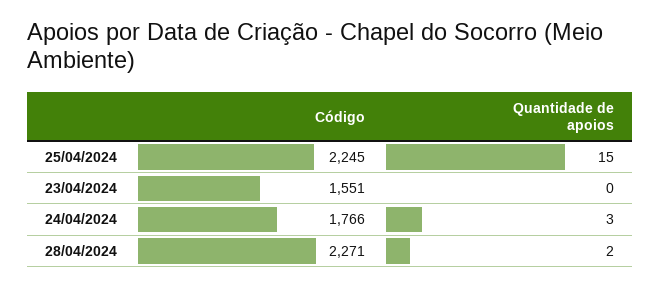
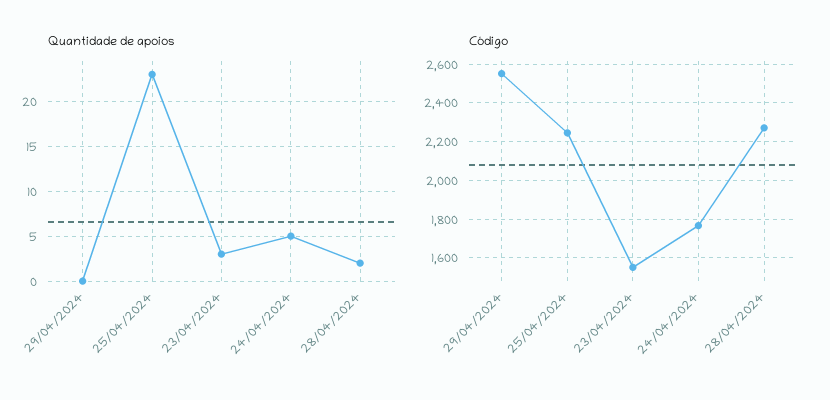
  {
    "Código": {
      "25/04/2024": 2245,
      "23/04/2024": 1551,
      "24/04/2024": 1766,
-     "28/04/2024": 2271
+     "28/04/2024": 2271,
+     "29/04/2024": 2550
    },
    "Quantidade de apoios": {
-     "25/04/2024": 15,
+     "25/04/2024": 23,
-     "23/04/2024": 0,
+     "23/04/2024": 3,
-     "24/04/2024": 3,
+     "24/04/2024": 5,
-     "28/04/2024": 2
+     "28/04/2024": 2,
+     "29/04/2024": 0
    }
  }

